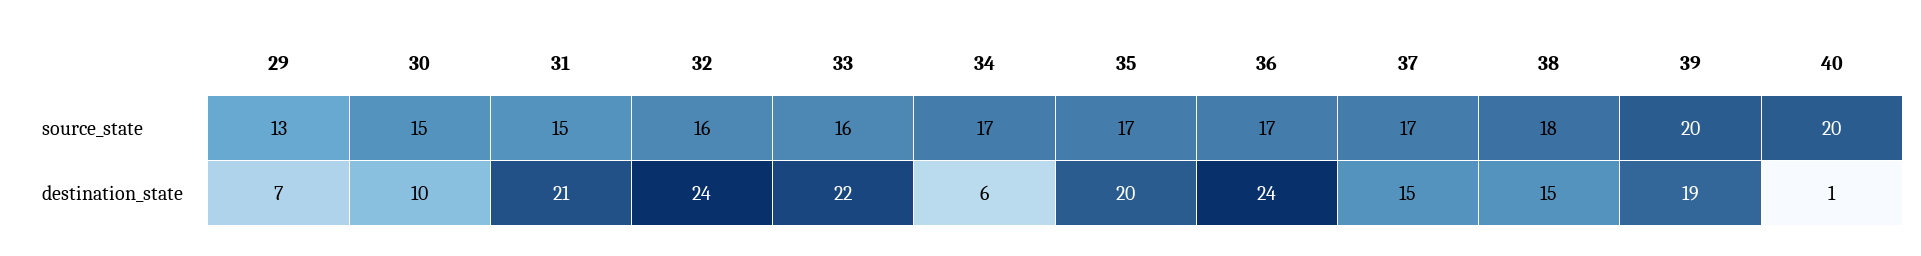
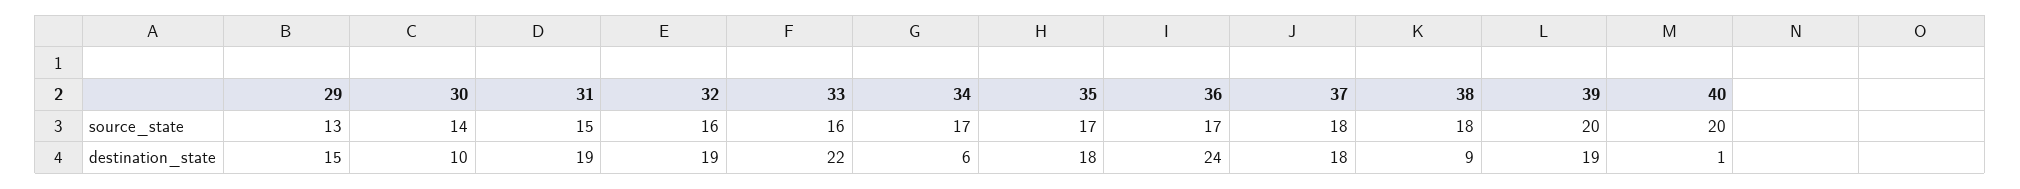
  {
    "29": {
      "source_state": 13,
-     "destination_state": 7
+     "destination_state": 15
    },
    "30": {
-     "source_state": 15,
+     "source_state": 14,
      "destination_state": 10
    },
    "31": {
      "source_state": 15,
-     "destination_state": 21
+     "destination_state": 19
    },
    "32": {
      "source_state": 16,
-     "destination_state": 24
+     "destination_state": 19
    },
    "33": {
      "source_state": 16,
      "destination_state": 22
    },
    "34": {
      "source_state": 17,
      "destination_state": 6
    },
    "35": {
      "source_state": 17,
-     "destination_state": 20
+     "destination_state": 18
    },
    "36": {
      "source_state": 17,
      "destination_state": 24
    },
    "37": {
-     "source_state": 17,
+     "source_state": 18,
-     "destination_state": 15
+     "destination_state": 18
    },
    "38": {
      "source_state": 18,
-     "destination_state": 15
+     "destination_state": 9
    },
    "39": {
      "source_state": 20,
      "destination_state": 19
    },
    "40": {
      "source_state": 20,
      "destination_state": 1
    }
  }

